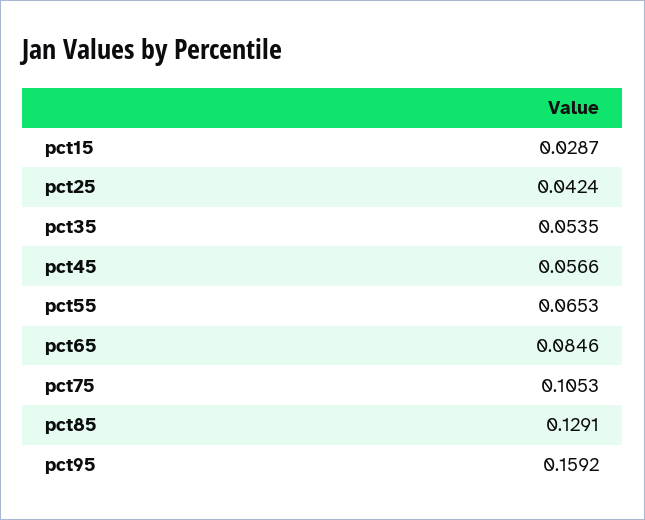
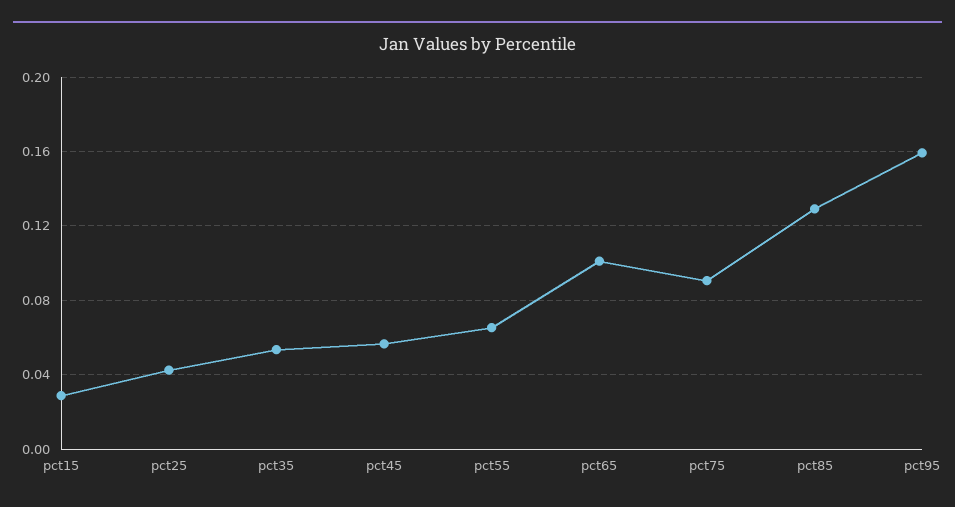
  {
    "pct15": 0.0287,
    "pct25": 0.0424,
    "pct35": 0.0535,
    "pct45": 0.0566,
    "pct55": 0.0653,
-   "pct65": 0.0846,
+   "pct65": 0.1,
-   "pct75": 0.1053,
+   "pct75": 0.09,
    "pct85": 0.1291,
    "pct95": 0.1592
  }

